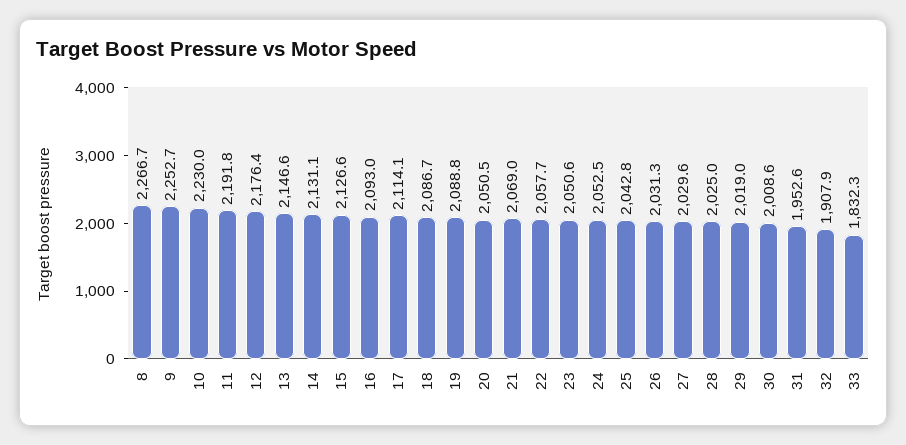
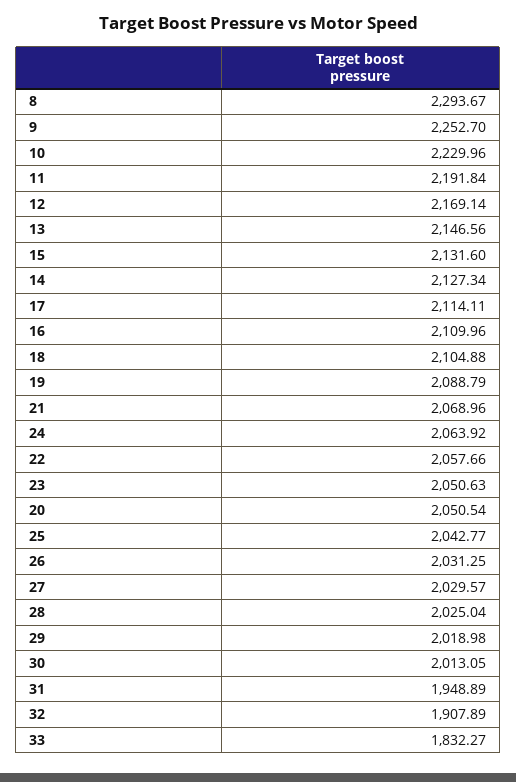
  {
-   "8": 2266.7,
+   "8": 2293.67,
    "9": 2252.7,
    "10": 2229.96,
    "11": 2191.84,
-   "12": 2176.4,
+   "12": 2169.14,
    "13": 2146.56,
-   "14": 2131.1,
+   "14": 2127.34,
-   "15": 2126.6,
+   "15": 2131.6,
-   "16": 2093,
+   "16": 2109.96,
    "17": 2114.11,
-   "18": 2086.7,
+   "18": 2104.88,
    "19": 2088.79,
    "20": 2050.54,
    "21": 2068.96,
    "22": 2057.66,
    "23": 2050.63,
-   "24": 2052.5,
+   "24": 2063.92,
    "25": 2042.77,
    "26": 2031.25,
    "27": 2029.57,
    "28": 2025.04,
    "29": 2018.98,
-   "30": 2008.6,
+   "30": 2013.05,
-   "31": 1952.6,
+   "31": 1948.89,
    "32": 1907.89,
    "33": 1832.27
  }

